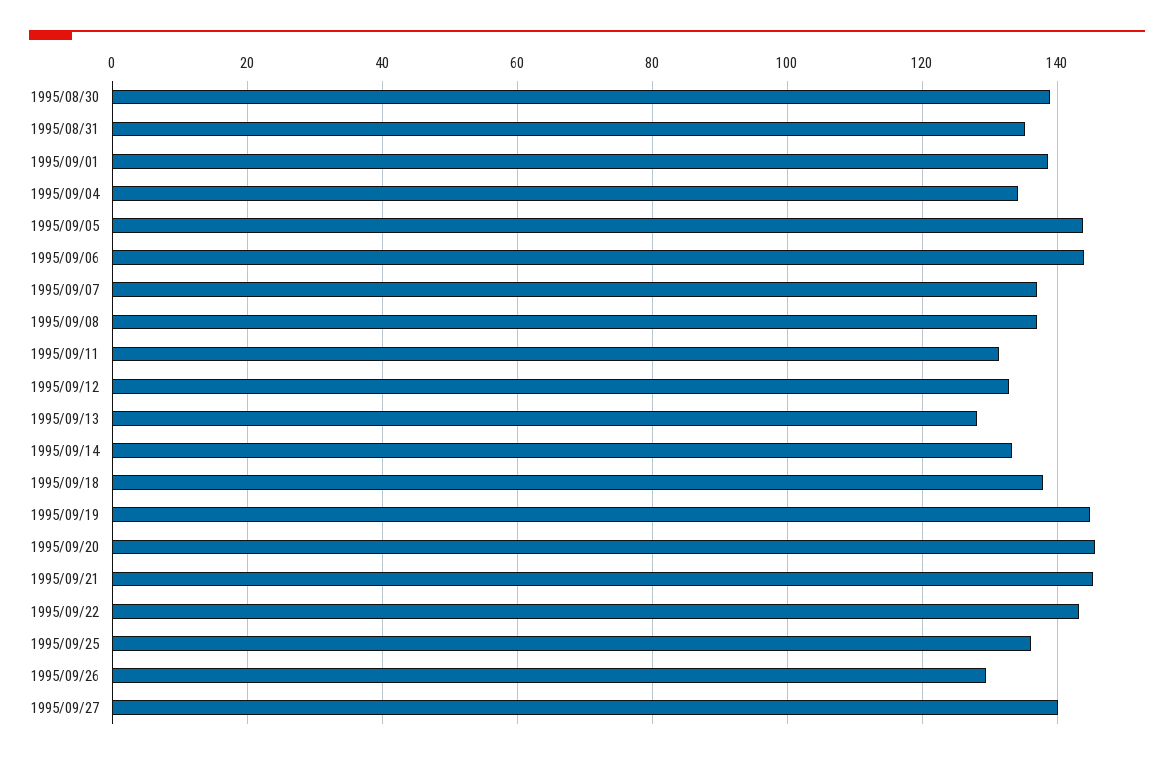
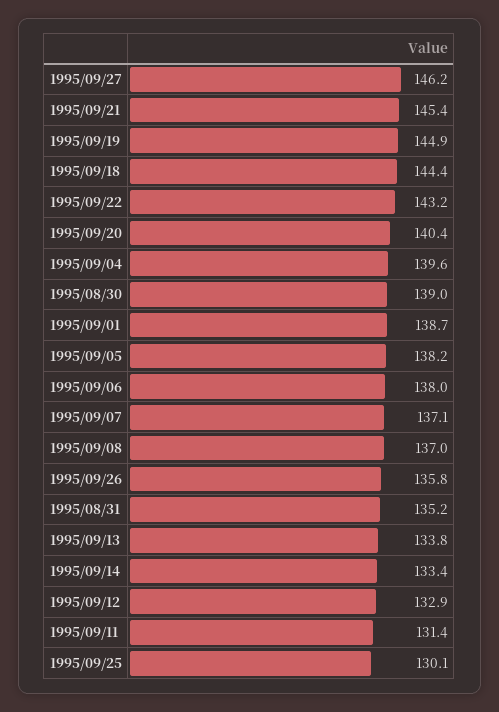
  {
    "1995/08/30": 139,
    "1995/08/31": 135.2,
    "1995/09/01": 138.7,
-   "1995/09/04": 134,
+   "1995/09/04": 139.6,
-   "1995/09/05": 144,
+   "1995/09/05": 138.2,
-   "1995/09/06": 144,
+   "1995/09/06": 138,
    "1995/09/07": 137.1,
    "1995/09/08": 137,
    "1995/09/11": 131.4,
    "1995/09/12": 132.9,
-   "1995/09/13": 128,
+   "1995/09/13": 133.8,
    "1995/09/14": 133.4,
-   "1995/09/18": 138,
+   "1995/09/18": 144.4,
    "1995/09/19": 144.9,
-   "1995/09/20": 146,
+   "1995/09/20": 140.4,
    "1995/09/21": 145.4,
    "1995/09/22": 143.2,
-   "1995/09/25": 136,
+   "1995/09/25": 130.1,
-   "1995/09/26": 130,
+   "1995/09/26": 135.8,
-   "1995/09/27": 140
+   "1995/09/27": 146.2
  }

